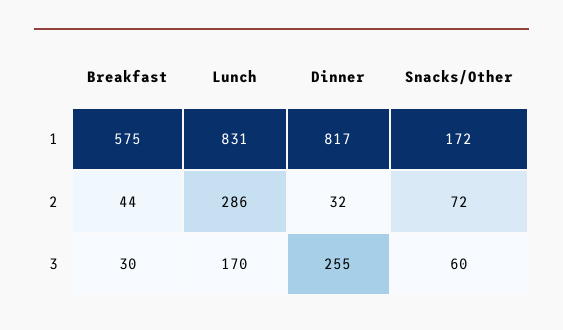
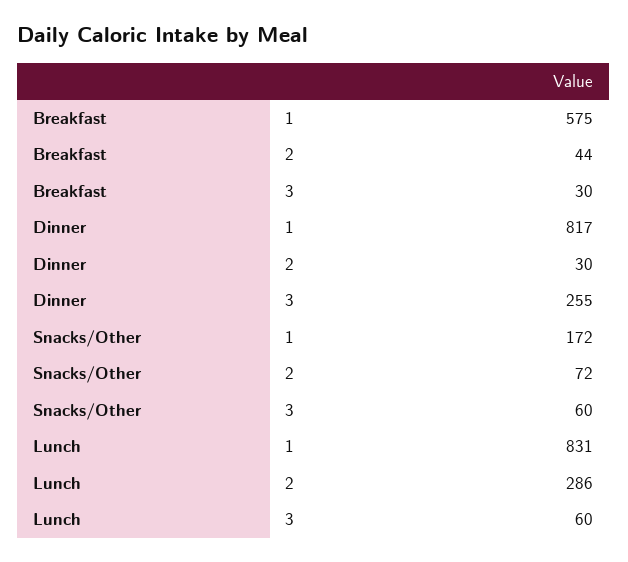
  {
    "Breakfast": {
      "1": 575,
      "2": 44,
      "3": 30
    },
    "Lunch": {
      "1": 831,
      "2": 286,
-     "3": 170
+     "3": 60
    },
    "Dinner": {
      "1": 817,
-     "2": 32,
+     "2": 30,
      "3": 255
    },
    "Snacks/Other": {
      "1": 172,
      "2": 72,
      "3": 60
    }
  }

